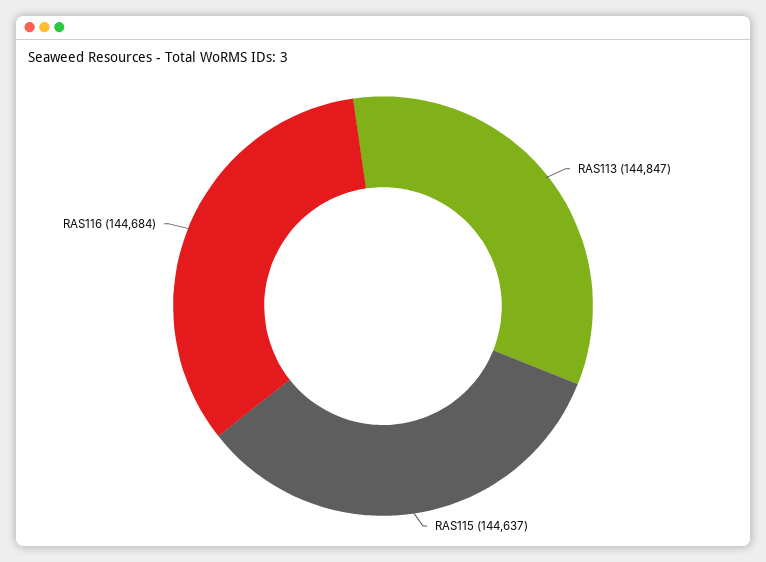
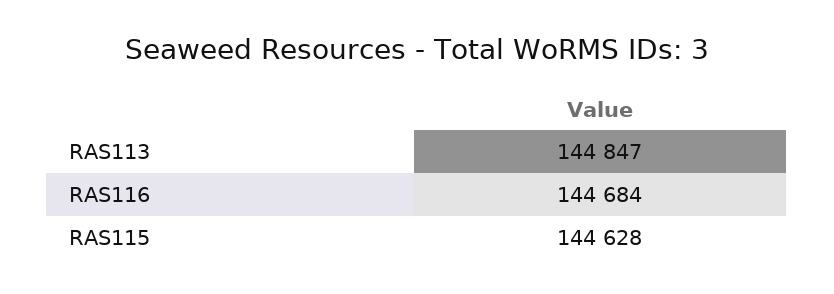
  {
    "RAS113": 144847,
-   "RAS115": 144637,
+   "RAS115": 144628,
    "RAS116": 144684
  }

